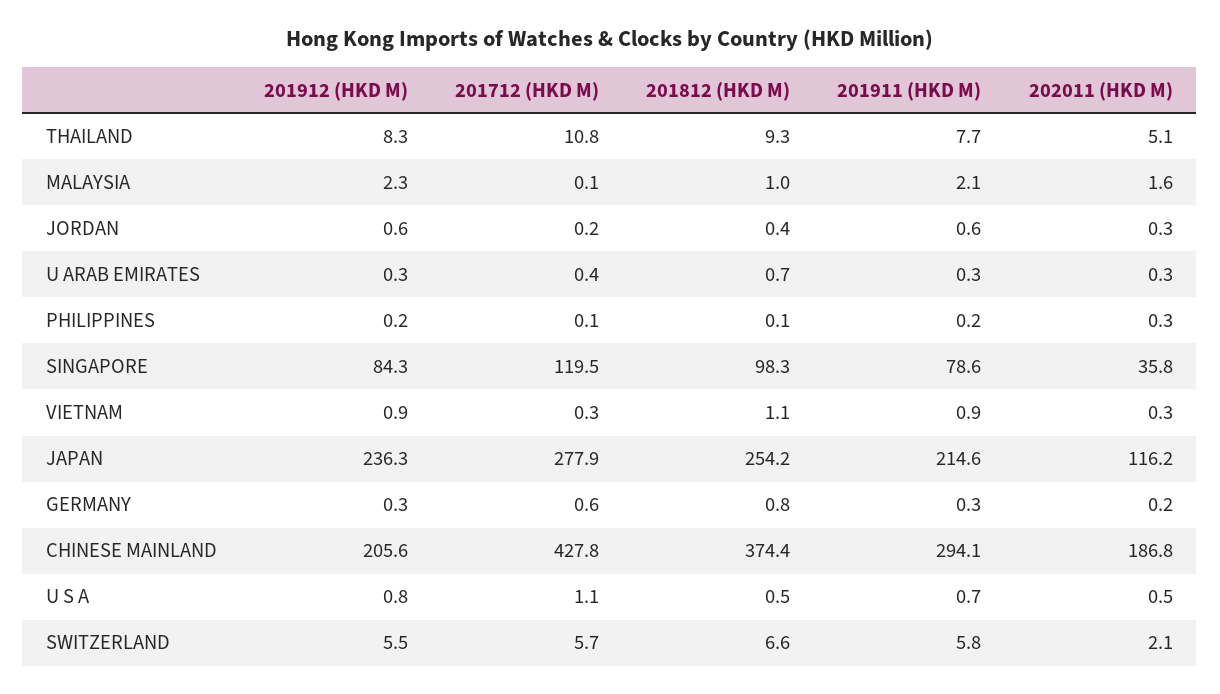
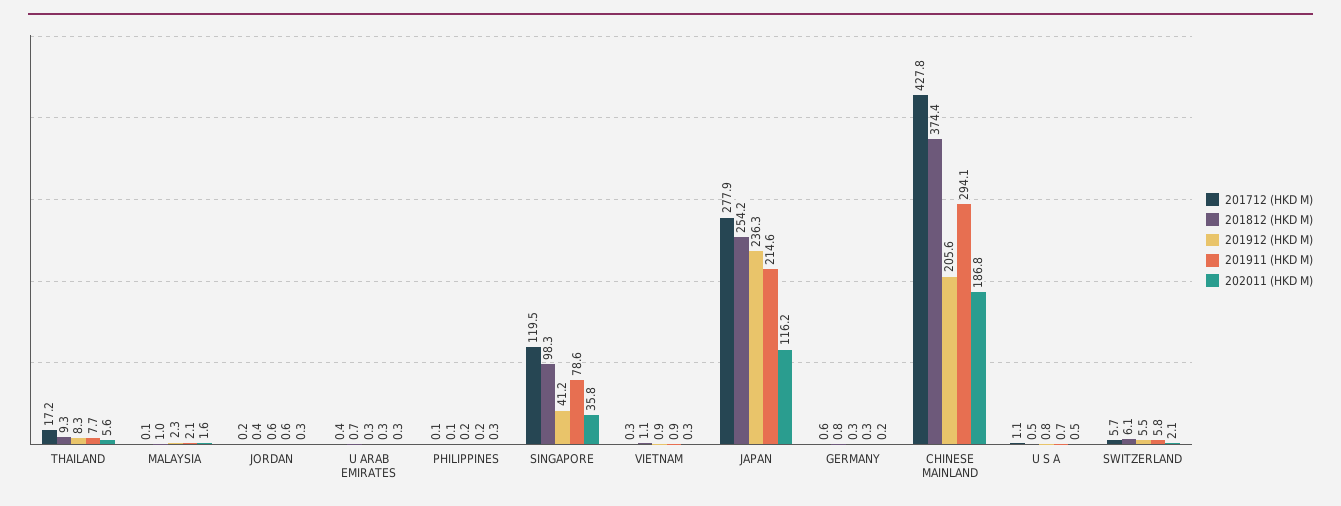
  {
    "201912 (HKD M)": {
      "THAILAND": 8.3,
      "MALAYSIA": 2.3,
      "JORDAN": 0.6,
      "U ARAB EMIRATES": 0.3,
      "PHILIPPINES": 0.2,
-     "SINGAPORE": 84.3,
+     "SINGAPORE": 41.2,
      "VIETNAM": 0.9,
      "JAPAN": 236.3,
      "GERMANY": 0.3,
      "CHINESE MAINLAND": 205.6,
      "U S A": 0.8,
      "SWITZERLAND": 5.5
    },
    "201712 (HKD M)": {
-     "THAILAND": 10.8,
+     "THAILAND": 17.2,
      "MALAYSIA": 0.1,
      "JORDAN": 0.2,
      "U ARAB EMIRATES": 0.4,
      "PHILIPPINES": 0.1,
      "SINGAPORE": 119.5,
      "VIETNAM": 0.3,
      "JAPAN": 277.9,
      "GERMANY": 0.6,
      "CHINESE MAINLAND": 427.8,
      "U S A": 1.1,
      "SWITZERLAND": 5.7
    },
    "201812 (HKD M)": {
      "THAILAND": 9.3,
      "MALAYSIA": 1,
      "JORDAN": 0.4,
      "U ARAB EMIRATES": 0.7,
      "PHILIPPINES": 0.1,
      "SINGAPORE": 98.3,
      "VIETNAM": 1.1,
      "JAPAN": 254.2,
      "GERMANY": 0.8,
      "CHINESE MAINLAND": 374.4,
      "U S A": 0.5,
-     "SWITZERLAND": 6.6
+     "SWITZERLAND": 6.1
    },
    "201911 (HKD M)": {
      "THAILAND": 7.7,
      "MALAYSIA": 2.1,
      "JORDAN": 0.6,
      "U ARAB EMIRATES": 0.3,
      "PHILIPPINES": 0.2,
      "SINGAPORE": 78.6,
      "VIETNAM": 0.9,
      "JAPAN": 214.6,
      "GERMANY": 0.3,
      "CHINESE MAINLAND": 294.1,
      "U S A": 0.7,
      "SWITZERLAND": 5.8
    },
    "202011 (HKD M)": {
-     "THAILAND": 5.1,
+     "THAILAND": 5.6,
      "MALAYSIA": 1.6,
      "JORDAN": 0.3,
      "U ARAB EMIRATES": 0.3,
      "PHILIPPINES": 0.3,
      "SINGAPORE": 35.8,
      "VIETNAM": 0.3,
      "JAPAN": 116.2,
      "GERMANY": 0.2,
      "CHINESE MAINLAND": 186.8,
      "U S A": 0.5,
      "SWITZERLAND": 2.1
    }
  }

